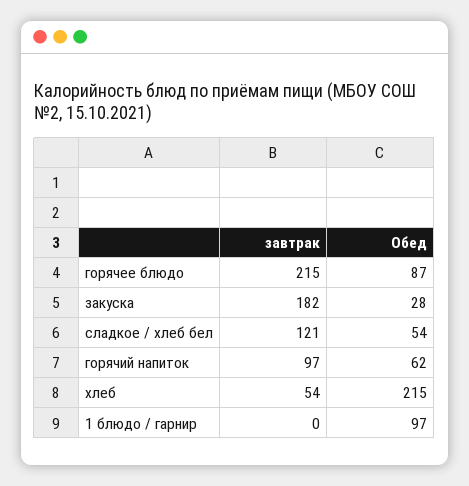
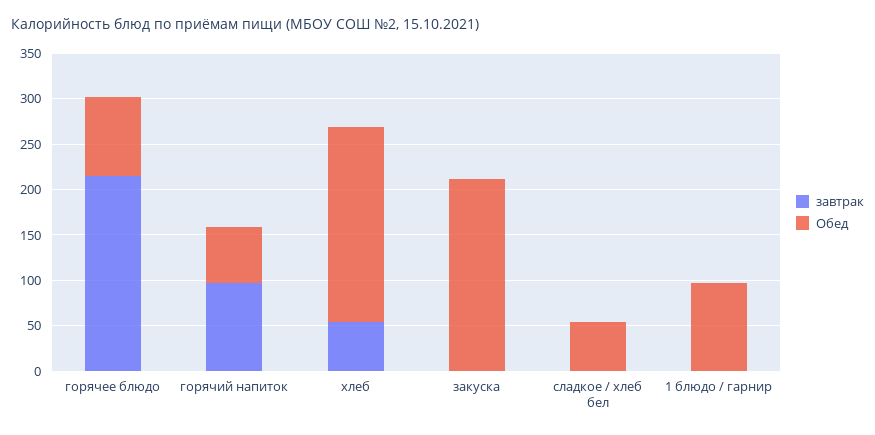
  {
    "завтрак": {
      "горячее блюдо": 215,
-     "закуска": 182,
+     "закуска": 0,
-     "сладкое / хлеб бел": 121,
+     "сладкое / хлеб бел": 0,
      "горячий напиток": 97,
      "хлеб": 54,
      "1 блюдо / гарнир": 0
    },
    "Обед": {
      "горячее блюдо": 87,
-     "закуска": 28,
+     "закуска": 210,
      "сладкое / хлеб бел": 54,
      "горячий напиток": 62,
      "хлеб": 215,
      "1 блюдо / гарнир": 97
    }
  }

